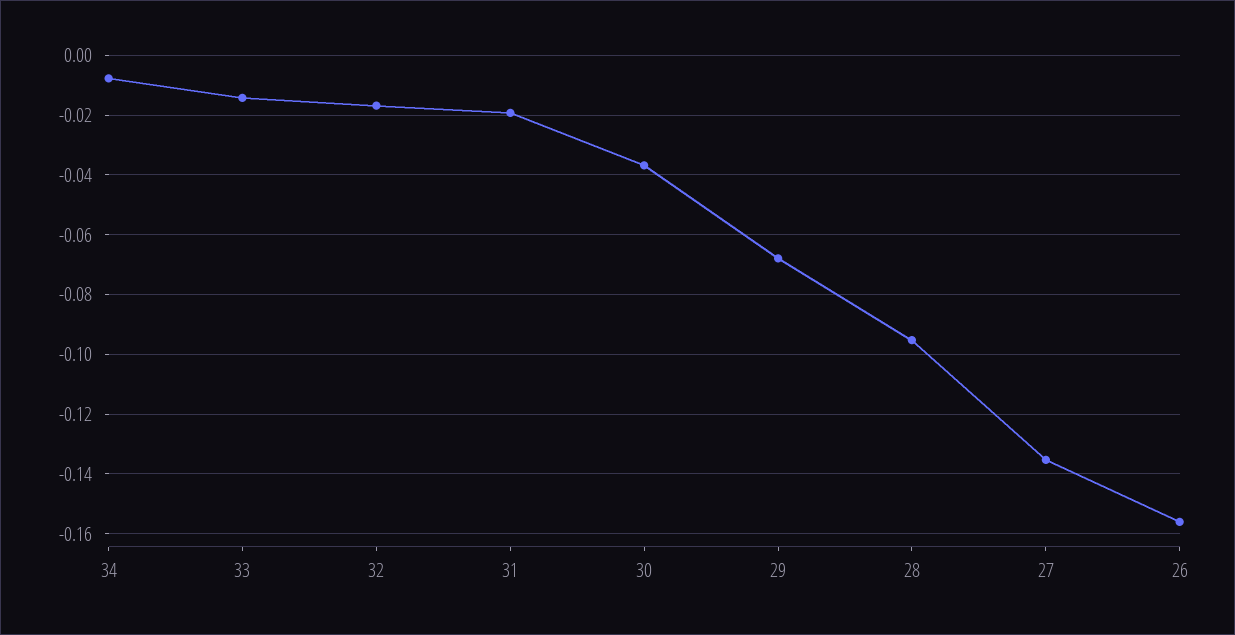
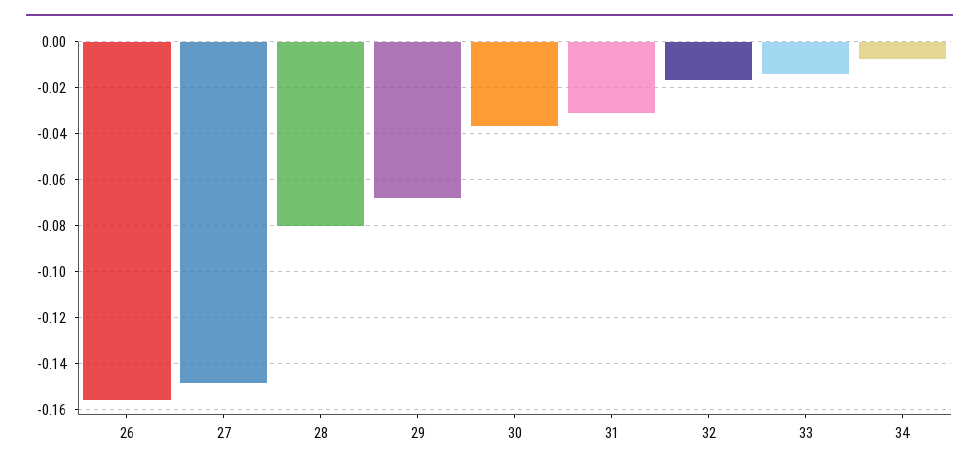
  {
    "34": -0.0075,
    "33": -0.015,
    "32": -0.0175,
-   "31": -0.02,
+   "31": -0.03,
    "30": -0.0375,
    "29": -0.0675,
-   "28": -0.095,
+   "28": -0.08,
-   "27": -0.135,
+   "27": -0.15,
    "26": -0.155
  }

